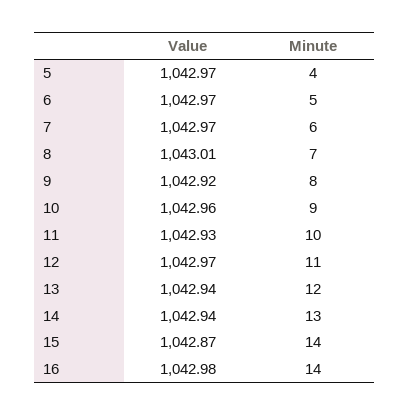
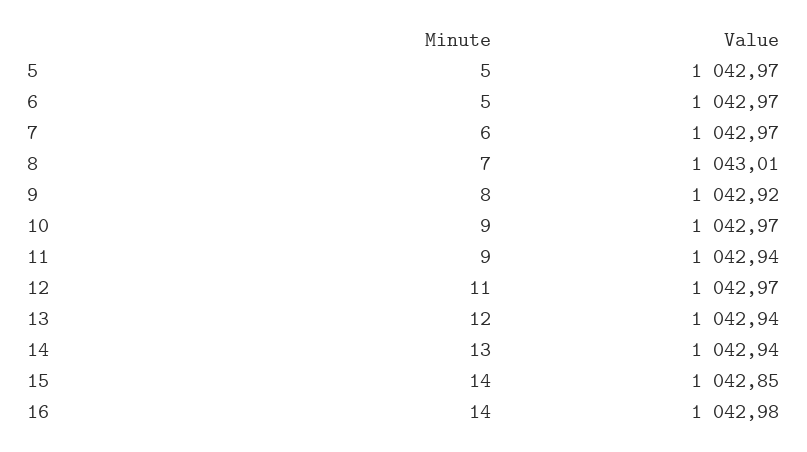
  {
    "Value": {
      "5": 1042.97,
      "6": 1042.97,
      "7": 1042.97,
      "8": 1043.01,
      "9": 1042.92,
-     "10": 1042.96,
+     "10": 1042.97,
-     "11": 1042.93,
+     "11": 1042.94,
      "12": 1042.97,
      "13": 1042.94,
      "14": 1042.94,
-     "15": 1042.87,
+     "15": 1042.85,
      "16": 1042.98
    },
    "Minute": {
-     "5": 4,
+     "5": 5,
      "6": 5,
      "7": 6,
      "8": 7,
      "9": 8,
      "10": 9,
-     "11": 10,
+     "11": 9,
      "12": 11,
      "13": 12,
      "14": 13,
      "15": 14,
      "16": 14
    }
  }

